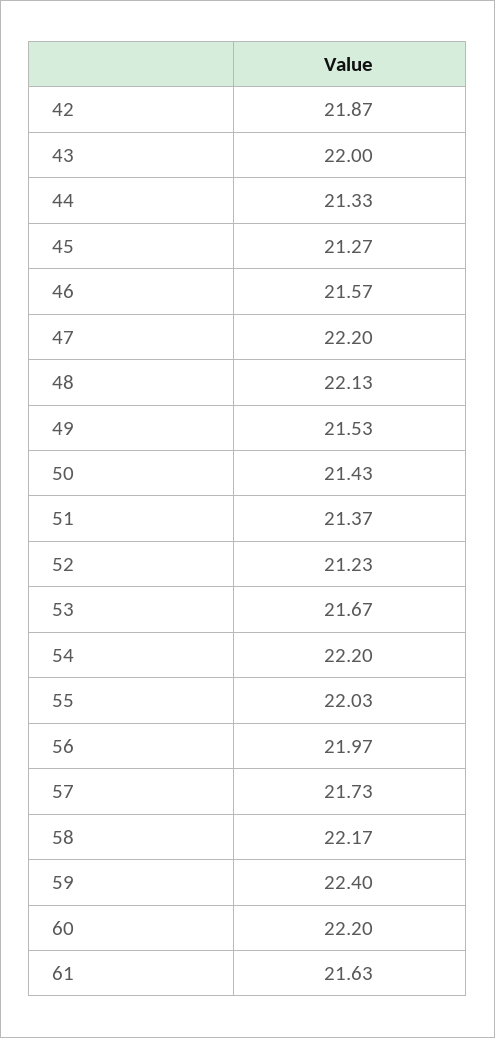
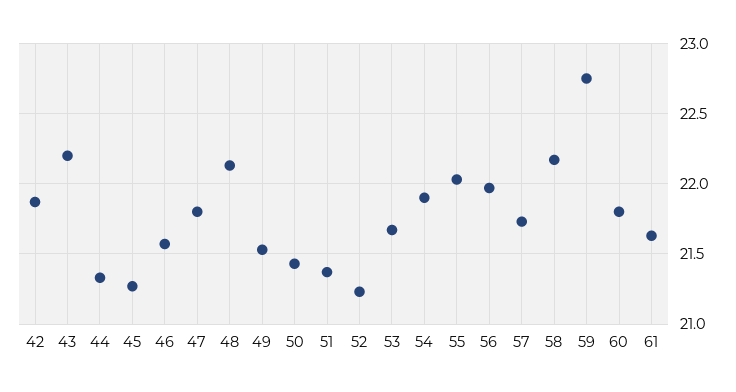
  {
    "42": 21.87,
-   "43": 22,
+   "43": 22.2,
    "44": 21.33,
    "45": 21.27,
    "46": 21.57,
-   "47": 22.2,
+   "47": 21.8,
    "48": 22.13,
    "49": 21.53,
    "50": 21.43,
    "51": 21.37,
    "52": 21.23,
    "53": 21.67,
-   "54": 22.2,
+   "54": 21.9,
    "55": 22.03,
    "56": 21.97,
    "57": 21.73,
    "58": 22.17,
-   "59": 22.4,
+   "59": 22.75,
-   "60": 22.2,
+   "60": 21.8,
    "61": 21.63
  }

